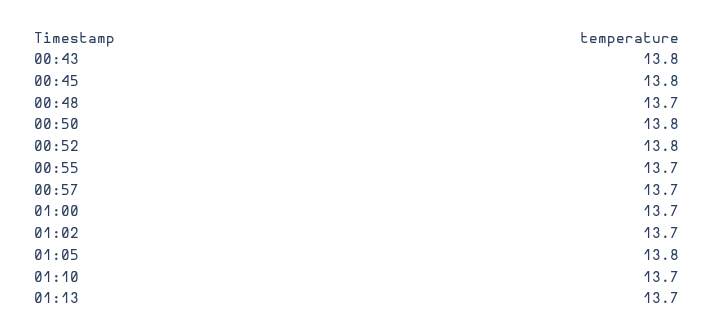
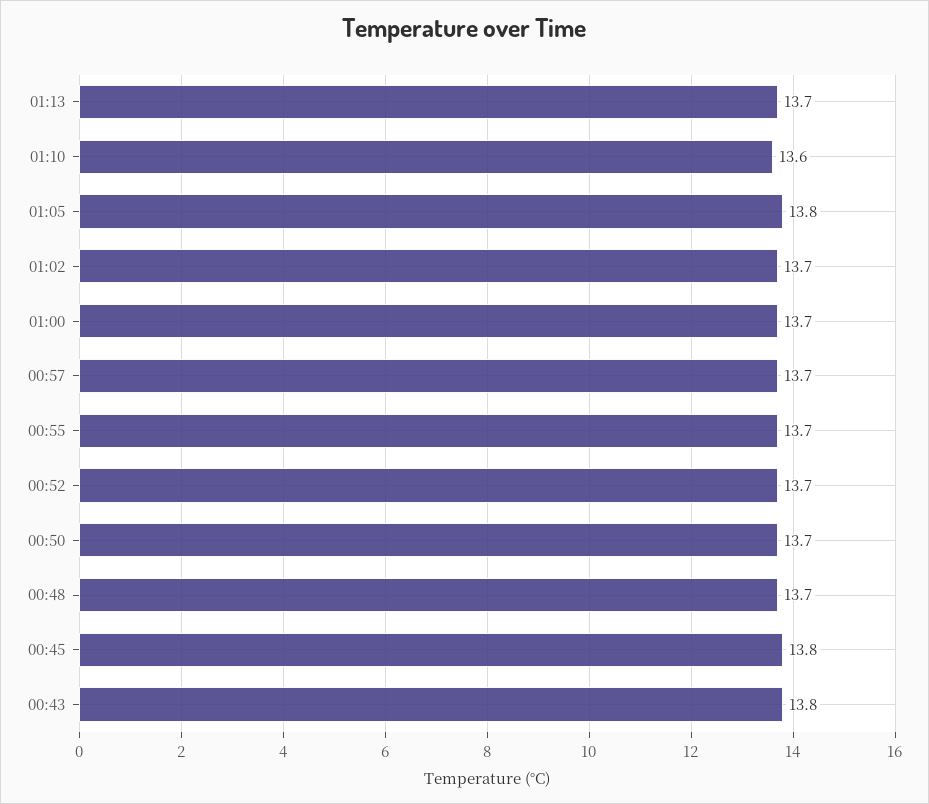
  {
    "00:43": 13.8,
    "00:45": 13.8,
    "00:48": 13.7,
-   "00:50": 13.8,
+   "00:50": 13.7,
-   "00:52": 13.8,
+   "00:52": 13.7,
    "00:55": 13.7,
    "00:57": 13.7,
    "01:00": 13.7,
    "01:02": 13.7,
    "01:05": 13.8,
-   "01:10": 13.7,
+   "01:10": 13.6,
    "01:13": 13.7
  }

